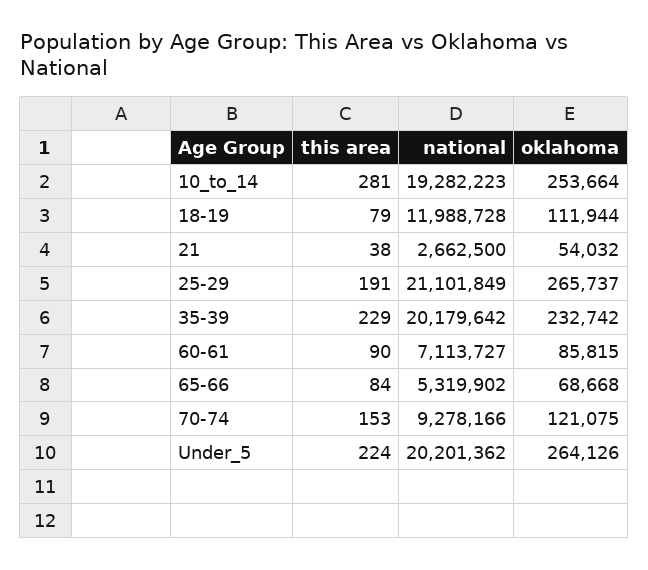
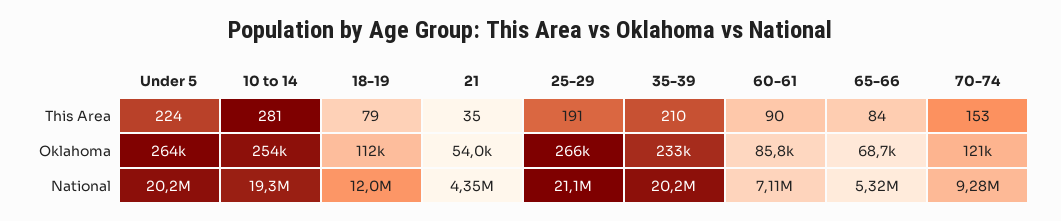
  {
    "this area": {
      "10_to_14": 281,
      "18-19": 79,
-     "21": 38,
+     "21": 35,
      "25-29": 191,
-     "35-39": 229,
+     "35-39": 210,
      "60-61": 90,
      "65-66": 84,
      "70-74": 153,
      "Under_5": 224
    },
    "national": {
      "10_to_14": 19282223,
      "18-19": 11988728,
-     "21": 2662500,
+     "21": 4350000,
      "25-29": 21101849,
      "35-39": 20179642,
      "60-61": 7113727,
      "65-66": 5319902,
      "70-74": 9278166,
      "Under_5": 20201362
    },
    "oklahoma": {
      "10_to_14": 253664,
      "18-19": 111944,
      "21": 54032,
      "25-29": 265737,
      "35-39": 232742,
      "60-61": 85815,
      "65-66": 68668,
      "70-74": 121075,
      "Under_5": 264126
    }
  }

